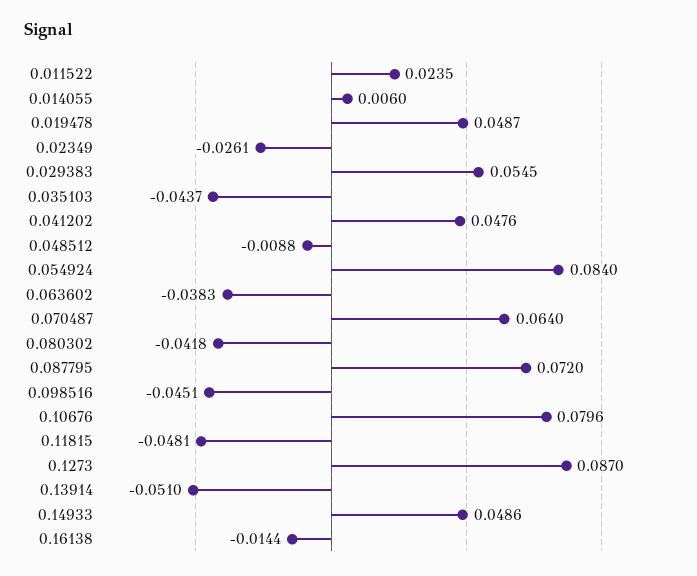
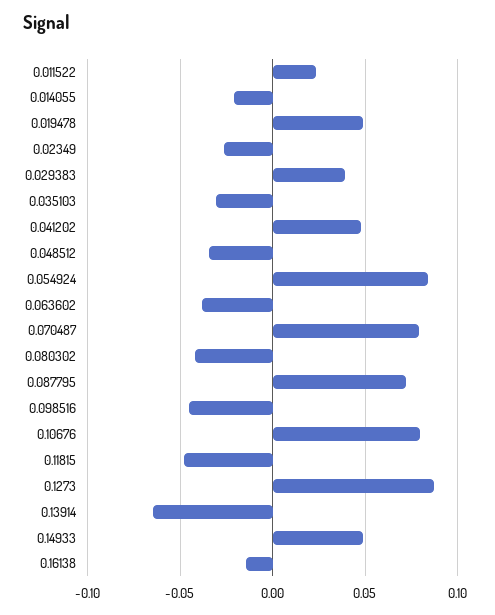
  {
    "0.011522": 0.0235,
-   "0.014055": 0.006,
+   "0.014055": -0.02,
    "0.019478": 0.0487,
    "0.02349": -0.0261,
-   "0.029383": 0.0545,
+   "0.029383": 0.04,
-   "0.035103": -0.0437,
+   "0.035103": -0.03,
    "0.041202": 0.0476,
-   "0.048512": -0.0088,
+   "0.048512": -0.035,
    "0.054924": 0.084,
    "0.063602": -0.0383,
-   "0.070487": 0.064,
+   "0.070487": 0.08,
    "0.080302": -0.0418,
    "0.087795": 0.072,
    "0.098516": -0.0451,
    "0.10676": 0.0796,
    "0.11815": -0.0481,
    "0.1273": 0.087,
-   "0.13914": -0.051,
+   "0.13914": -0.065,
    "0.14933": 0.0486,
    "0.16138": -0.0144
  }

